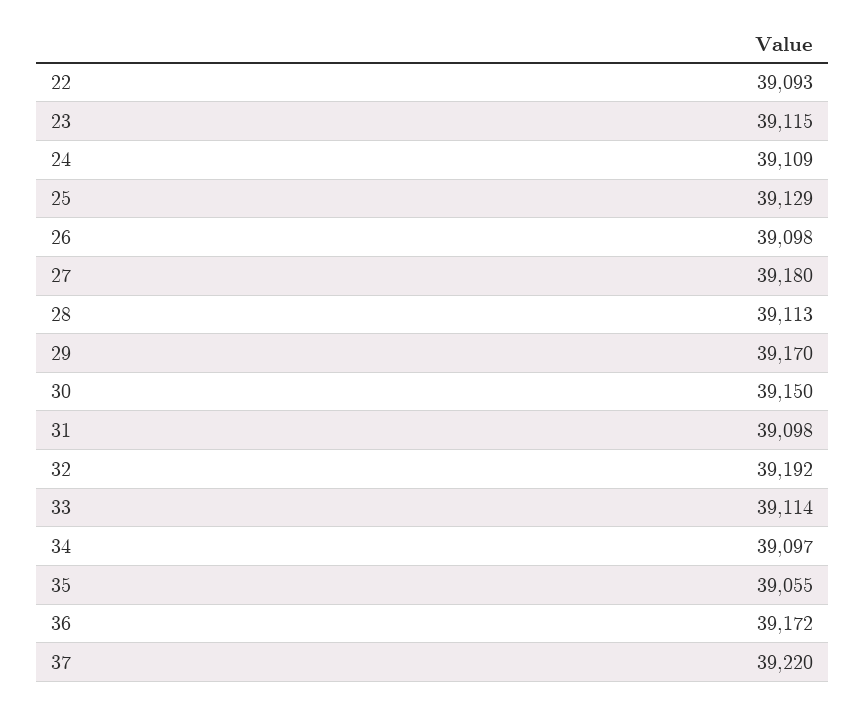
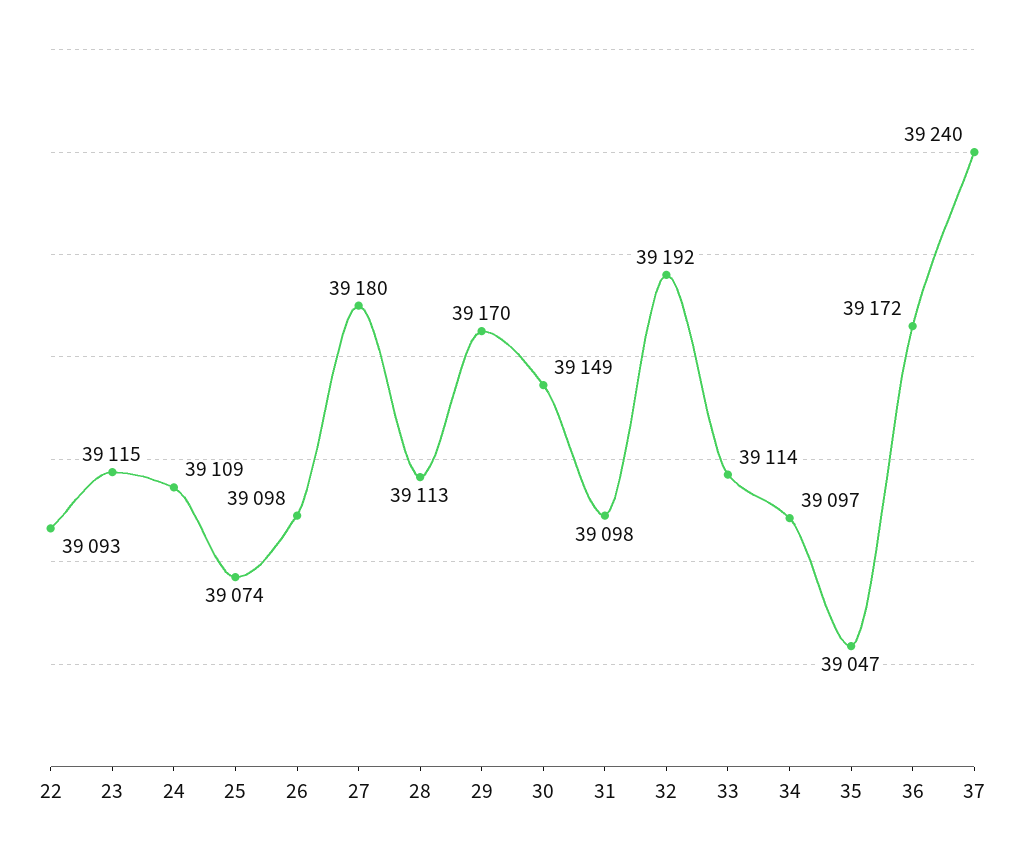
  {
    "22": 39093,
    "23": 39115,
    "24": 39109,
-   "25": 39129,
+   "25": 39074,
    "26": 39098,
    "27": 39180,
    "28": 39113,
    "29": 39170,
-   "30": 39150,
+   "30": 39149,
    "31": 39098,
    "32": 39192,
    "33": 39114,
    "34": 39097,
-   "35": 39055,
+   "35": 39047,
    "36": 39172,
-   "37": 39220
+   "37": 39240
  }

